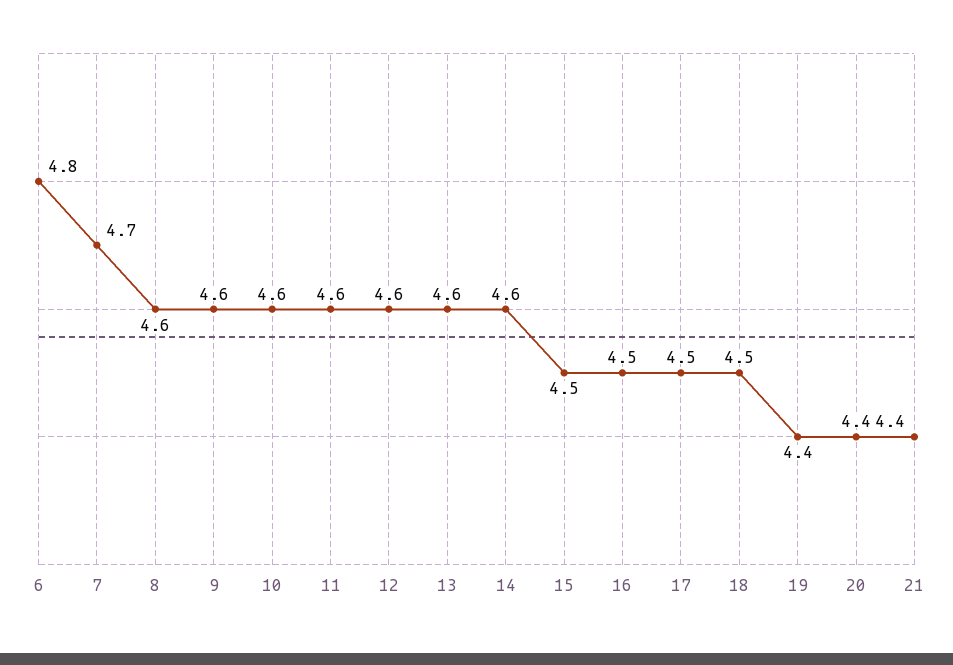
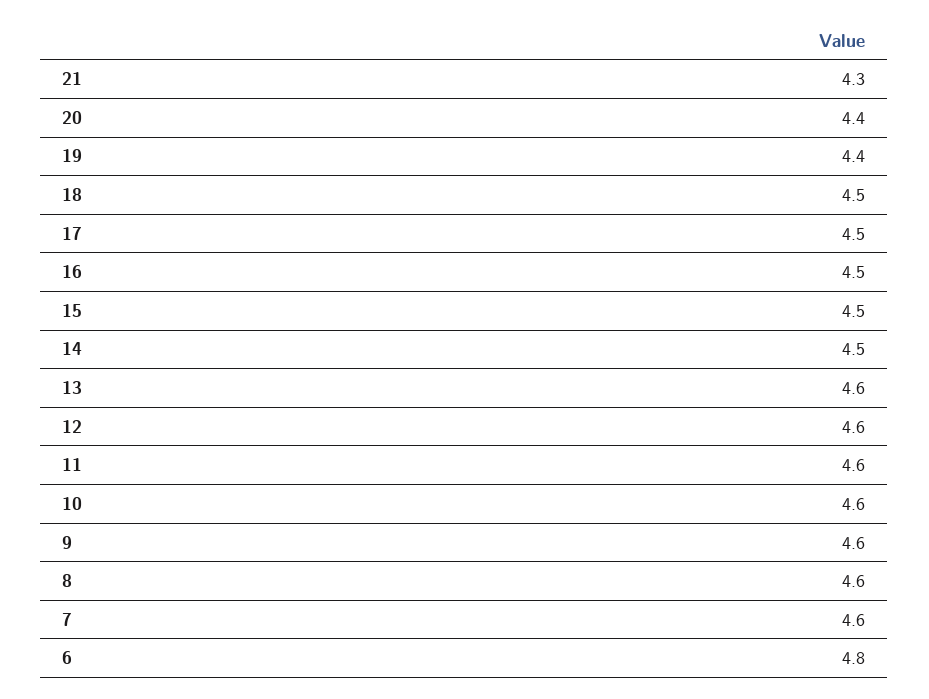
  {
    "6": 4.8,
-   "7": 4.7,
+   "7": 4.6,
    "8": 4.6,
    "9": 4.6,
    "10": 4.6,
    "11": 4.6,
    "12": 4.6,
    "13": 4.6,
-   "14": 4.6,
+   "14": 4.5,
    "15": 4.5,
    "16": 4.5,
    "17": 4.5,
    "18": 4.5,
    "19": 4.4,
    "20": 4.4,
-   "21": 4.4
+   "21": 4.3
  }

